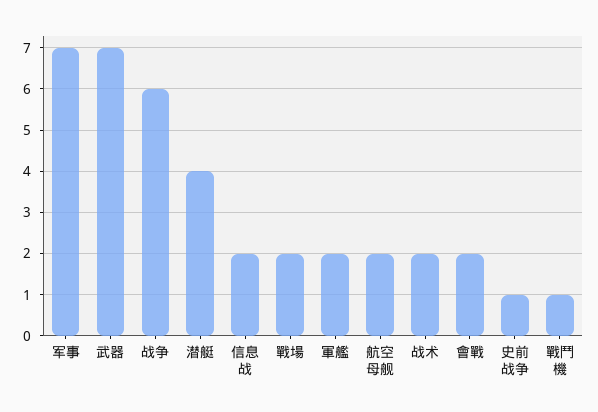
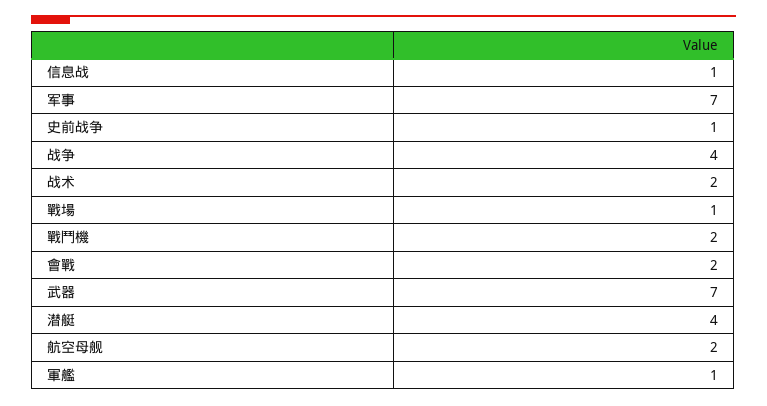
  {
    "军事": 7,
    "武器": 7,
-   "战争": 6,
+   "战争": 4,
    "潜艇": 4,
-   "信息战": 2,
+   "信息战": 1,
-   "戰場": 2,
+   "戰場": 1,
-   "軍艦": 2,
+   "軍艦": 1,
    "航空母舰": 2,
    "战术": 2,
    "會戰": 2,
    "史前战争": 1,
-   "戰鬥機": 1
+   "戰鬥機": 2
  }

